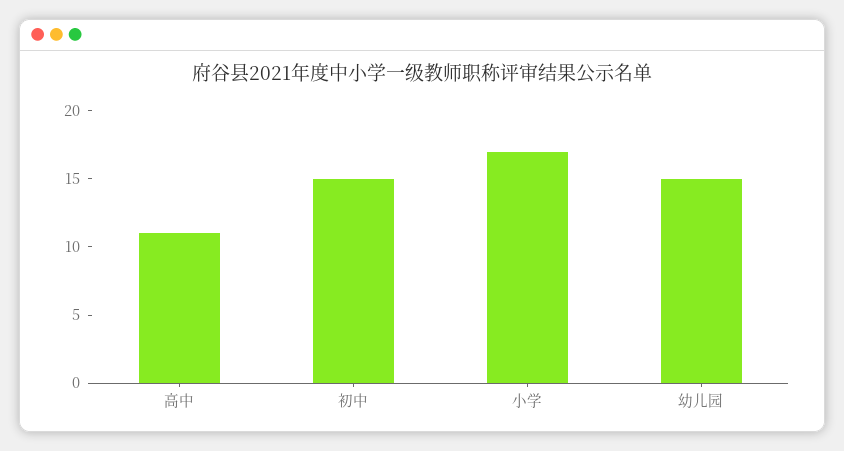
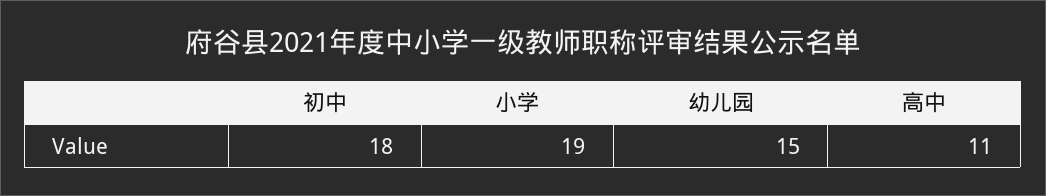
  {
    "高中": 11,
-   "初中": 15,
+   "初中": 18,
-   "小学": 17,
+   "小学": 19,
    "幼儿园": 15
  }

